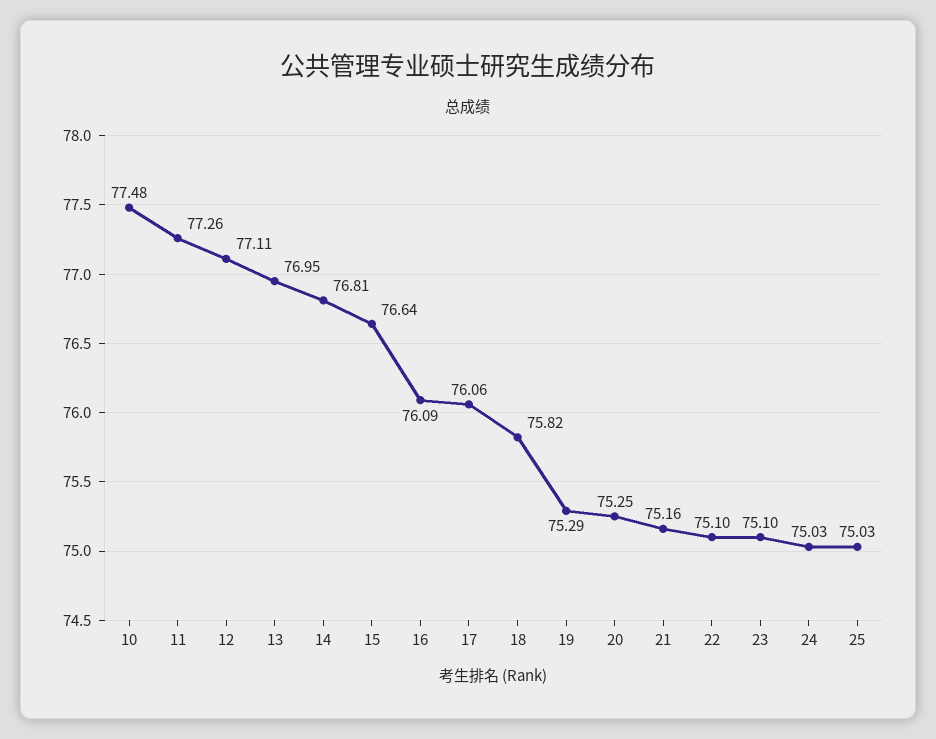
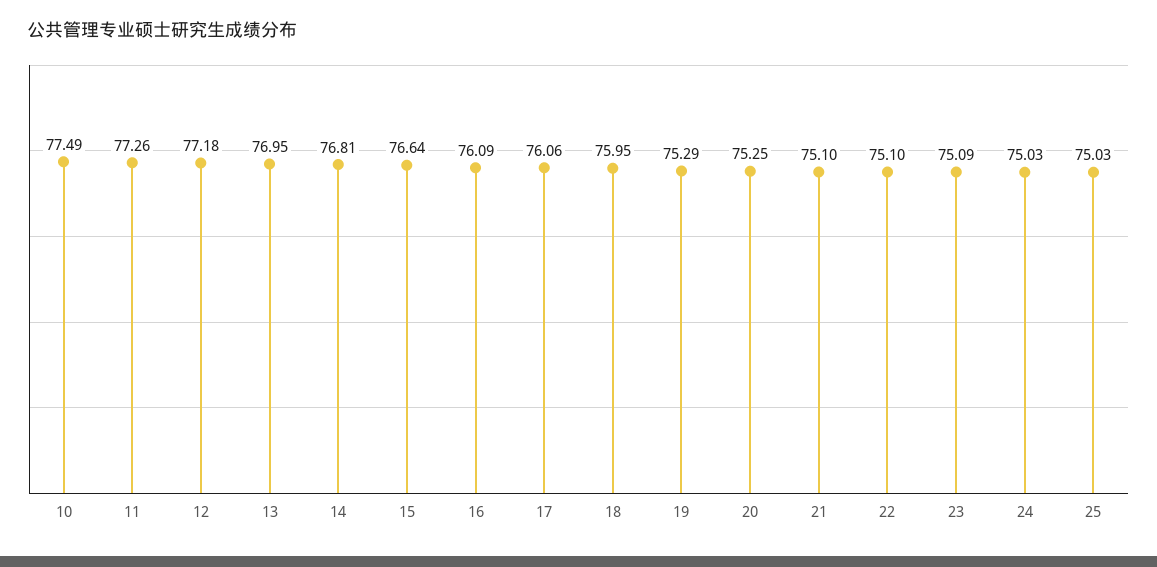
  {
-   "10": 77.48,
+   "10": 77.49,
    "11": 77.26,
-   "12": 77.11,
+   "12": 77.18,
    "13": 76.95,
    "14": 76.81,
    "15": 76.64,
    "16": 76.09,
    "17": 76.06,
-   "18": 75.82,
+   "18": 75.95,
    "19": 75.29,
    "20": 75.25,
-   "21": 75.16,
+   "21": 75.1,
    "22": 75.1,
-   "23": 75.1,
+   "23": 75.09,
    "24": 75.03,
    "25": 75.03
  }

